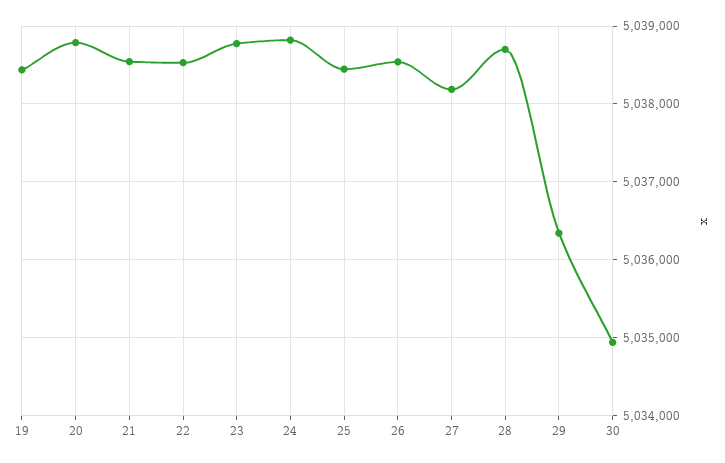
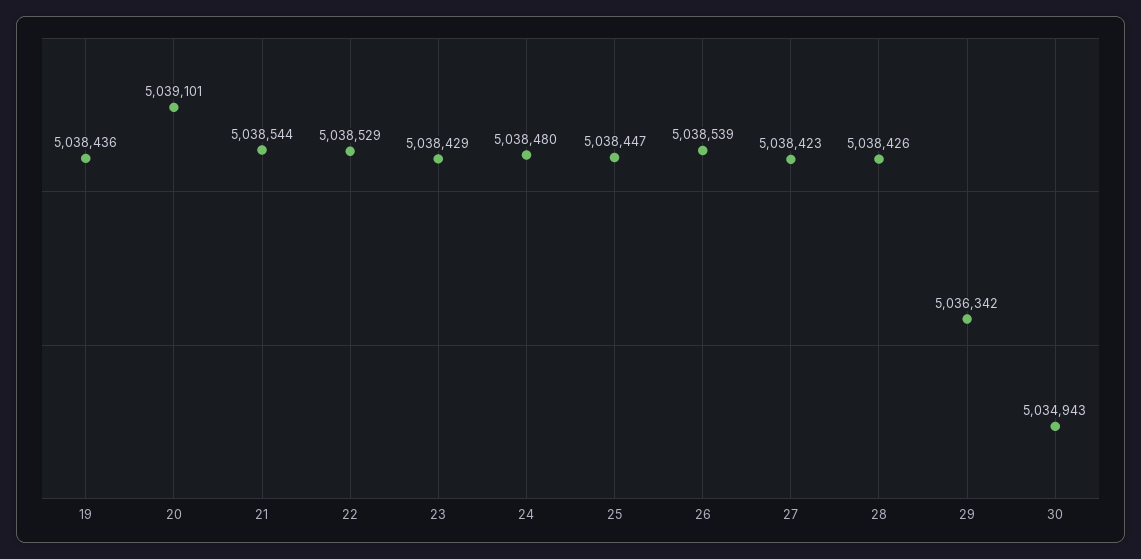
  {
    "19": 5038436,
-   "20": 5038800,
+   "20": 5039101,
    "21": 5038544,
    "22": 5038529,
-   "23": 5038800,
+   "23": 5038429,
-   "24": 5038800,
+   "24": 5038480,
    "25": 5038447,
    "26": 5038539,
-   "27": 5038200,
+   "27": 5038423,
-   "28": 5038700,
+   "28": 5038426,
    "29": 5036342,
    "30": 5034943
  }

